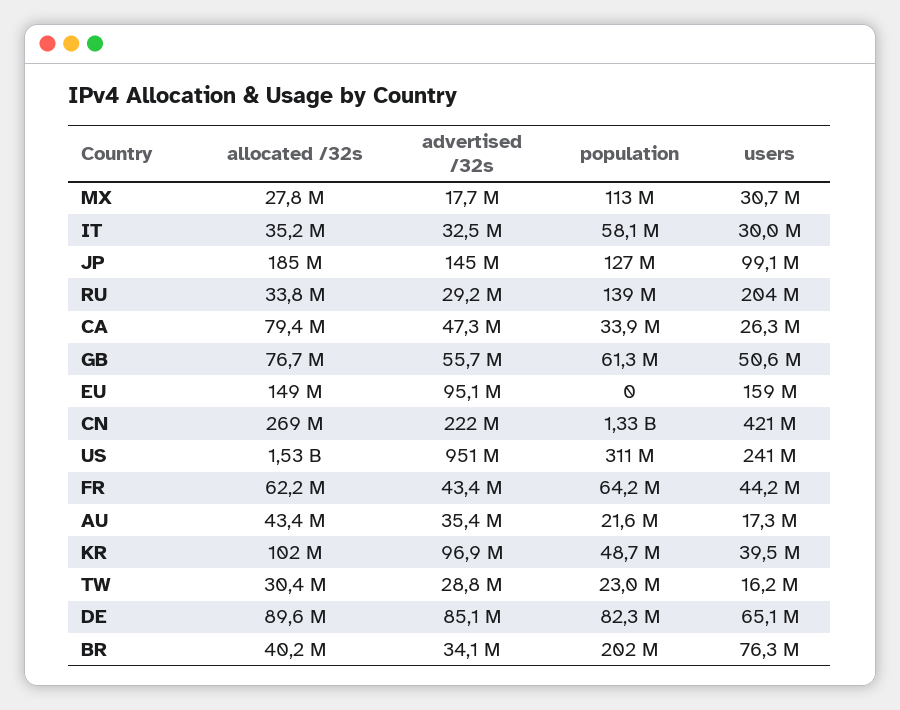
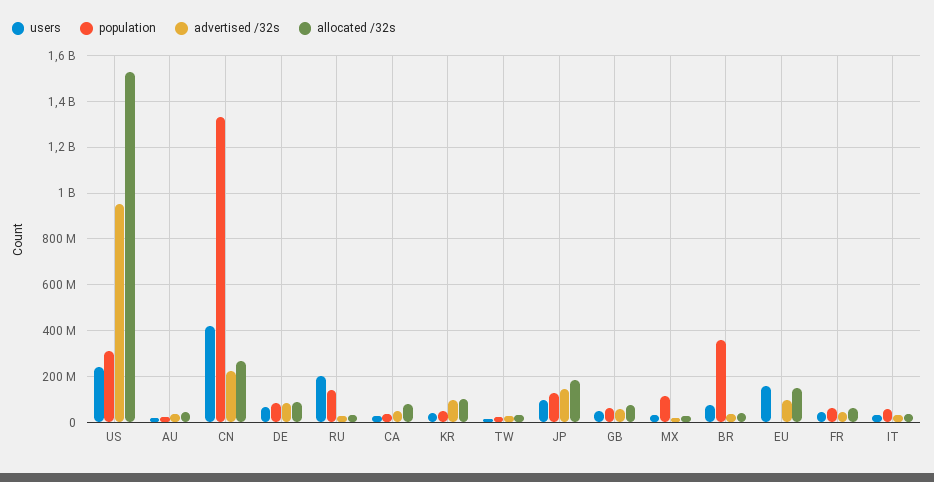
  {
    "allocated /32s": {
      "MX": 27800000,
      "IT": 35200000,
      "JP": 185000000,
      "RU": 33800000,
      "CA": 79400000,
      "GB": 76700000,
      "EU": 149000000,
      "CN": 269000000,
      "US": 1530000000,
      "FR": 62200000,
      "AU": 43400000,
      "KR": 102000000,
      "TW": 30400000,
      "DE": 89600000,
      "BR": 40200000
    },
    "advertised /32s": {
      "MX": 17700000,
      "IT": 32500000,
      "JP": 145000000,
      "RU": 29200000,
      "CA": 47300000,
      "GB": 55700000,
      "EU": 95100000,
      "CN": 222000000,
      "US": 951000000,
      "FR": 43400000,
      "AU": 35400000,
      "KR": 96900000,
      "TW": 28800000,
      "DE": 85100000,
      "BR": 34100000
    },
    "population": {
      "MX": 113000000,
      "IT": 58100000,
      "JP": 127000000,
      "RU": 139000000,
      "CA": 33900000,
      "GB": 61300000,
      "EU": 0,
      "CN": 1330000000,
      "US": 311000000,
      "FR": 64200000,
      "AU": 21600000,
      "KR": 48700000,
      "TW": 23000000,
      "DE": 82300000,
-     "BR": 202000000
+     "BR": 350000000
    },
    "users": {
      "MX": 30700000,
      "IT": 30000000,
      "JP": 99100000,
      "RU": 204000000,
      "CA": 26300000,
      "GB": 50600000,
      "EU": 159000000,
      "CN": 421000000,
      "US": 241000000,
      "FR": 44200000,
      "AU": 17300000,
      "KR": 39500000,
      "TW": 16200000,
      "DE": 65100000,
      "BR": 76300000
    }
  }

